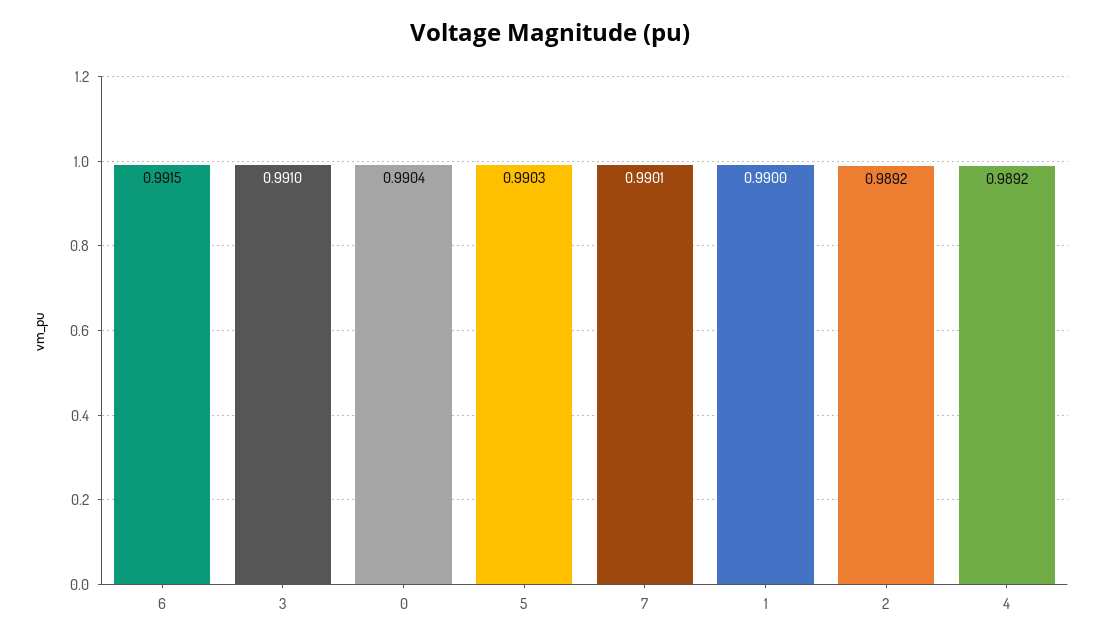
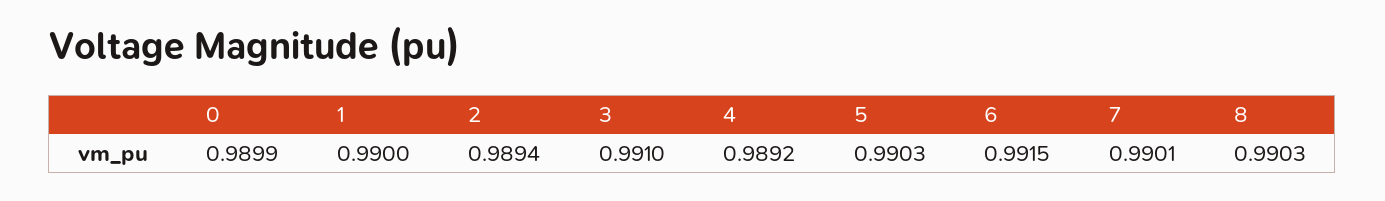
  {
    "6": 0.9915,
    "3": 0.991,
-   "0": 0.9904,
+   "0": 0.9899,
    "5": 0.9903,
    "7": 0.9901,
    "1": 0.99,
-   "2": 0.9892,
+   "2": 0.9894,
-   "4": 0.9892
+   "4": 0.9892,
+   "8": 0.9903
  }

